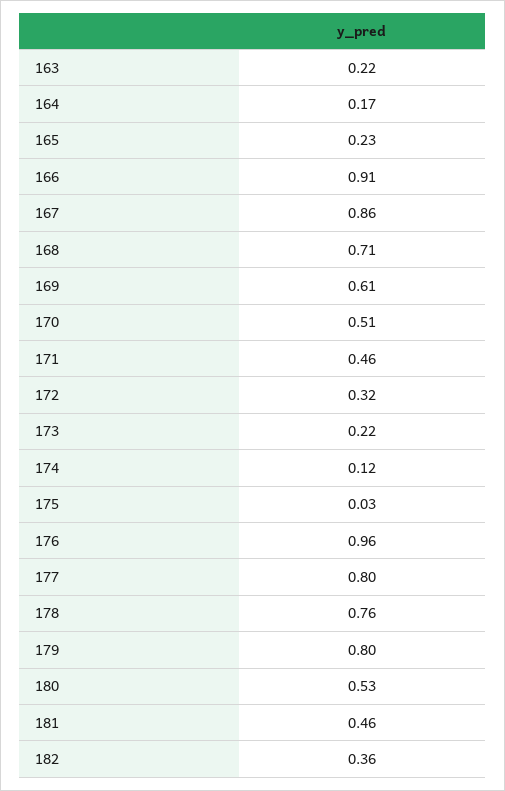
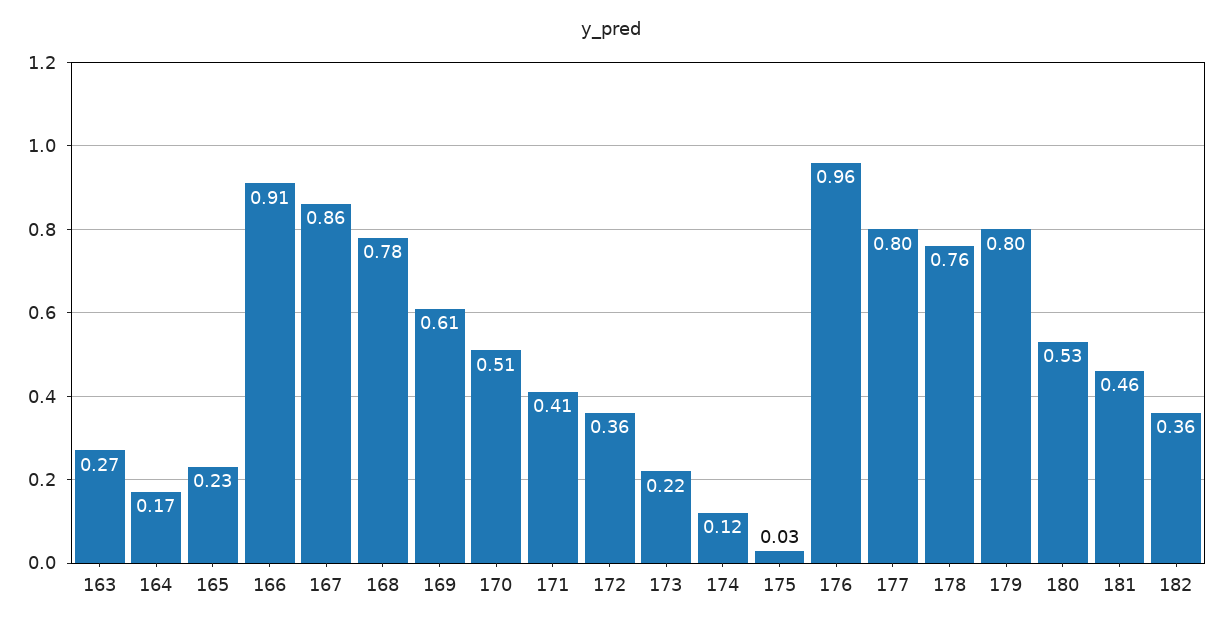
  {
-   "163": 0.22,
+   "163": 0.27,
    "164": 0.17,
    "165": 0.23,
    "166": 0.91,
    "167": 0.86,
-   "168": 0.71,
+   "168": 0.78,
    "169": 0.61,
    "170": 0.51,
-   "171": 0.46,
+   "171": 0.41,
-   "172": 0.32,
+   "172": 0.36,
    "173": 0.22,
    "174": 0.12,
    "175": 0.03,
    "176": 0.96,
    "177": 0.8,
    "178": 0.76,
    "179": 0.8,
    "180": 0.53,
    "181": 0.46,
    "182": 0.36
  }

